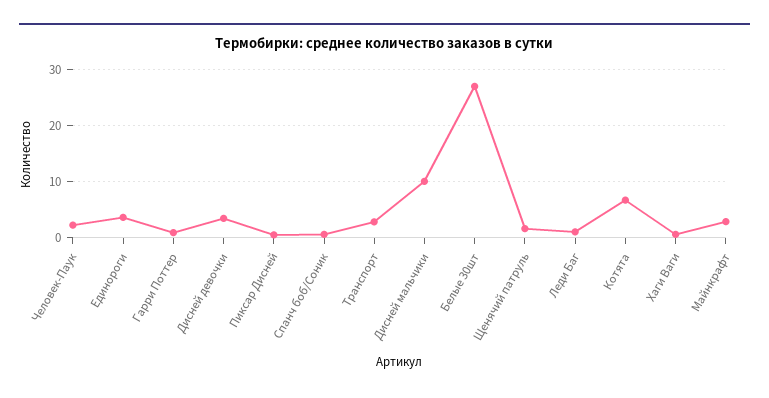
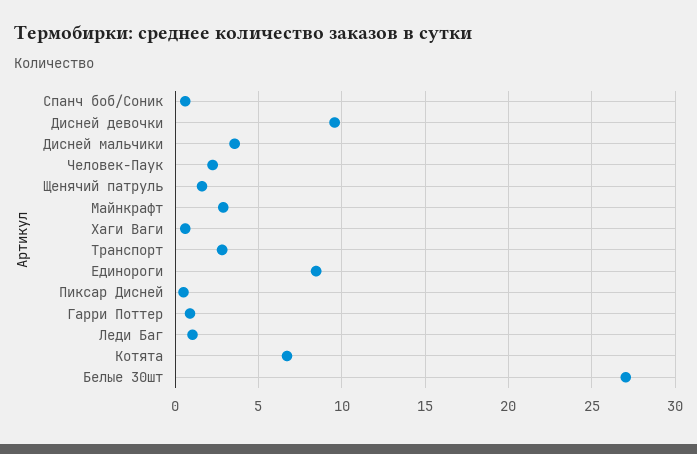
  {
    "Человек-Паук": 2.5,
-   "Единороги": 4,
+   "Единороги": 8.5,
    "Гарри Поттер": 1,
-   "Дисней девочки": 4,
+   "Дисней девочки": 9.5,
    "Пиксар Дисней": 0.5,
    "Спанч боб/Соник": 0.5,
    "Транспорт": 3,
-   "Дисней мальчики": 10,
+   "Дисней мальчики": 3.5,
    "Белые 30шт": 27,
    "Щенячий патруль": 1.5,
    "Леди Баг": 1,
    "Котята": 6.5,
    "Хаги Ваги": 0.5,
    "Майнкрафт": 3
  }

